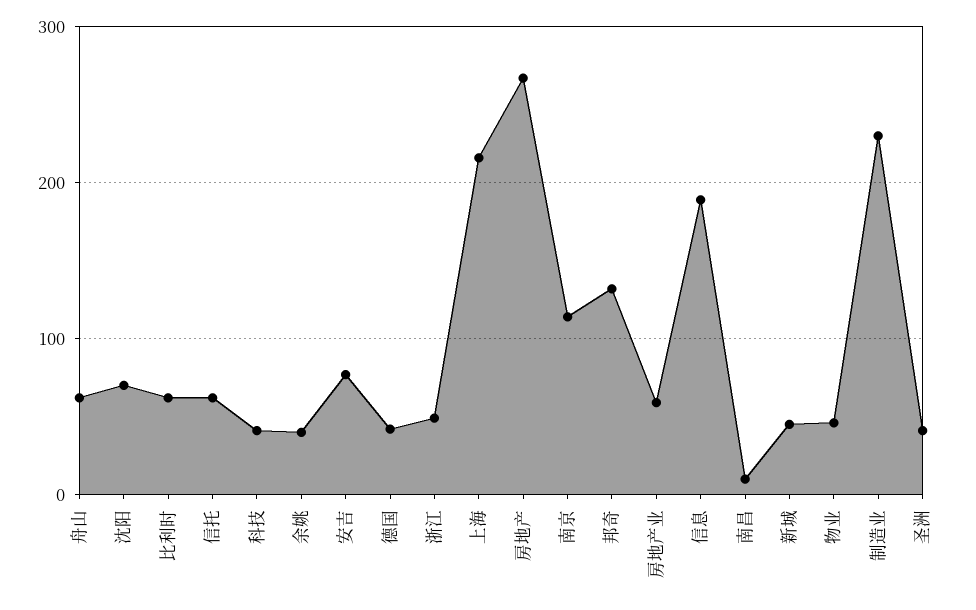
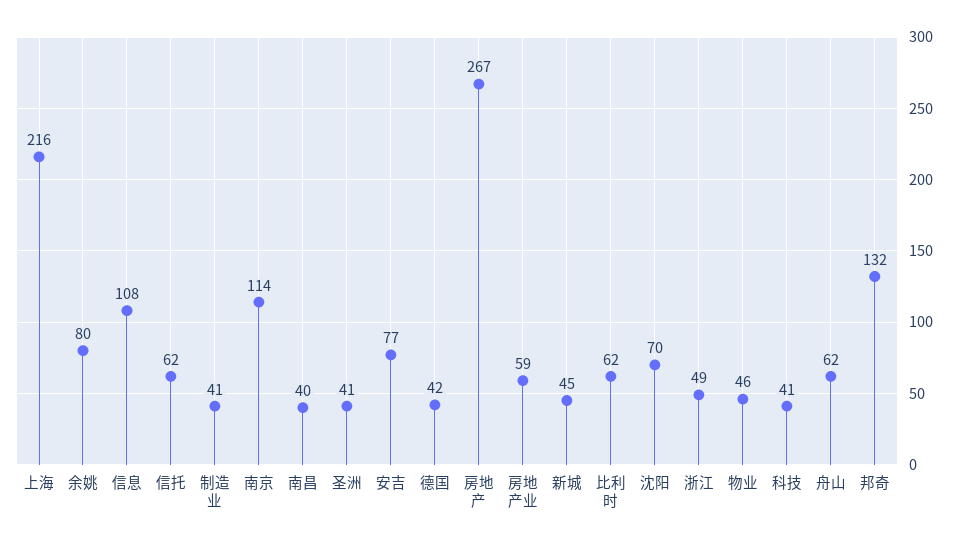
  {
    "舟山": 62,
    "沈阳": 70,
    "比利时": 62,
    "信托": 62,
    "科技": 41,
-   "余姚": 40,
+   "余姚": 80,
    "安吉": 77,
    "德国": 42,
    "浙江": 49,
    "上海": 216,
    "房地产": 267,
    "南京": 114,
    "邦奇": 132,
    "房地产业": 59,
-   "信息": 190,
+   "信息": 108,
-   "南昌": 10,
+   "南昌": 40,
    "新城": 45,
    "物业": 46,
-   "制造业": 230,
+   "制造业": 41,
    "圣洲": 41
  }

